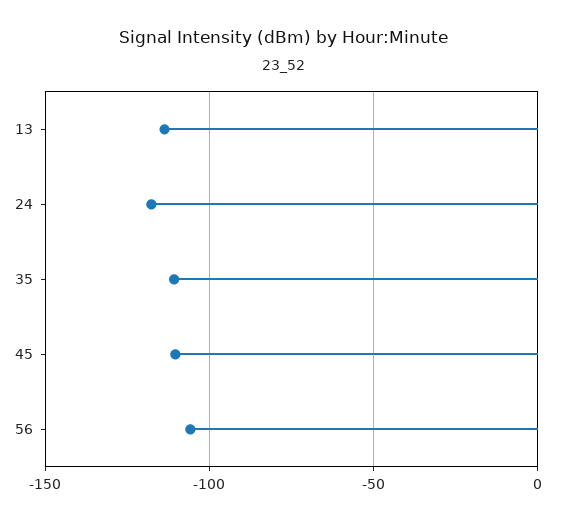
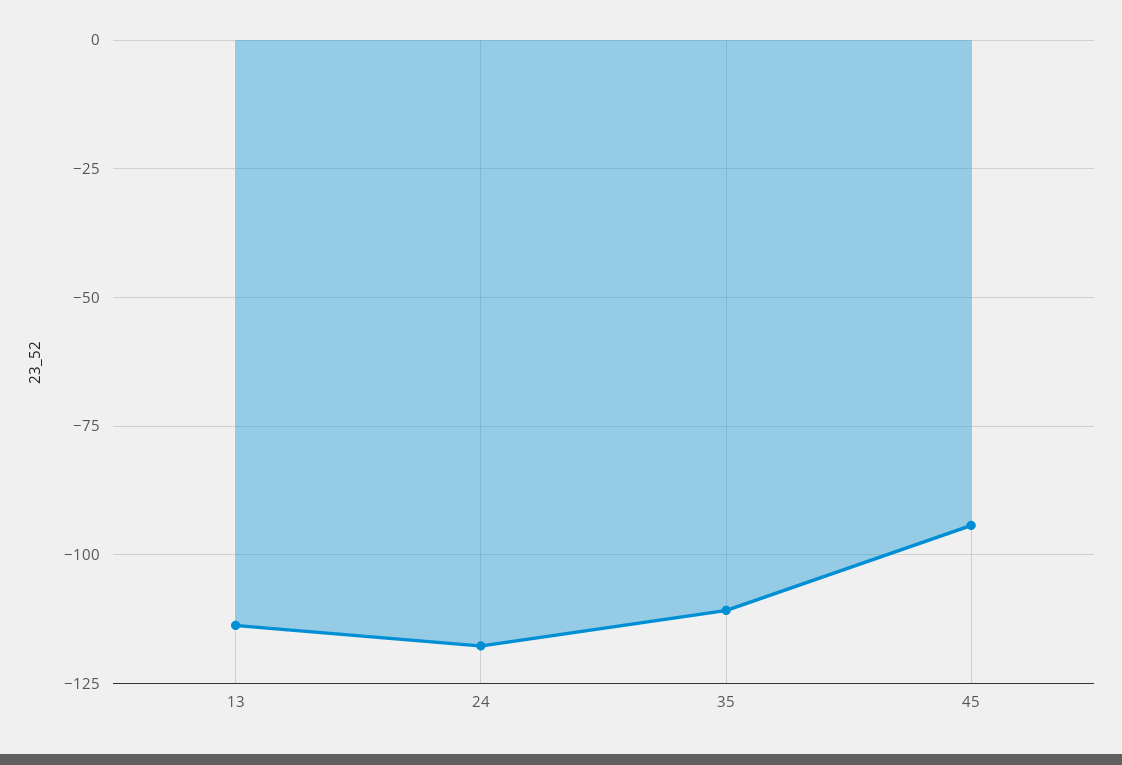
  {
    "13": -112.5,
    "24": -117.5,
    "35": -110,
-   "45": -110,
+   "45": -95
-   "56": -105
  }

